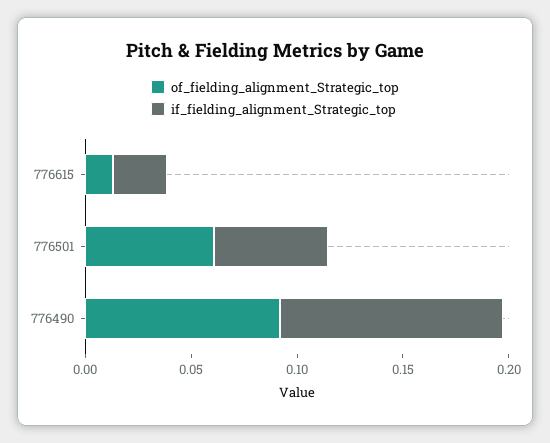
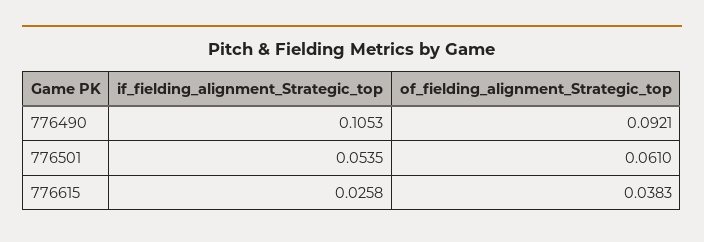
  {
    "of_fielding_alignment_Strategic_top": {
-     "776615": 0.01,
+     "776615": 0.0383,
      "776501": 0.061,
      "776490": 0.0921
    },
    "if_fielding_alignment_Strategic_top": {
      "776615": 0.0258,
      "776501": 0.0535,
      "776490": 0.1053
    }
  }

